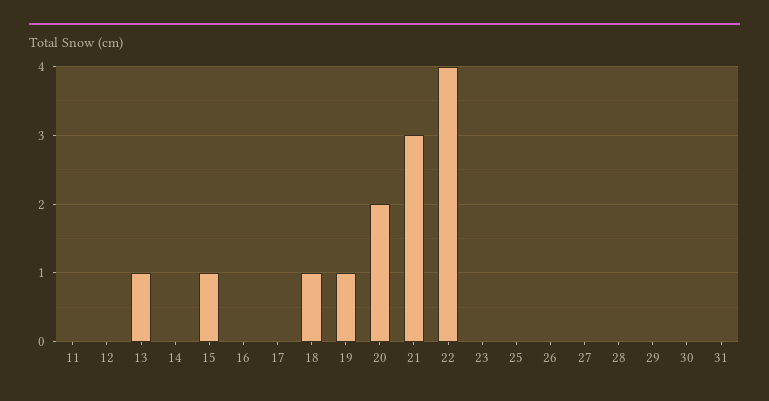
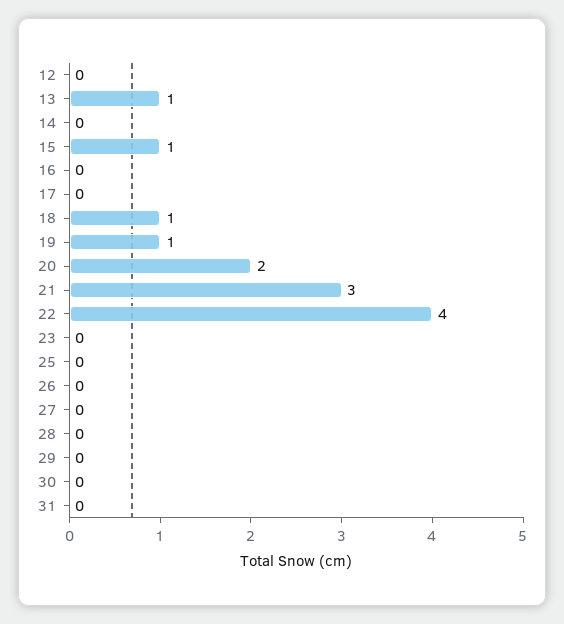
  {
-   "11": 0,
    "12": 0,
    "13": 1,
    "14": 0,
    "15": 1,
    "16": 0,
    "17": 0,
    "18": 1,
    "19": 1,
    "20": 2,
    "21": 3,
    "22": 4,
    "23": 0,
    "25": 0,
    "26": 0,
    "27": 0,
    "28": 0,
    "29": 0,
    "30": 0,
    "31": 0
  }

